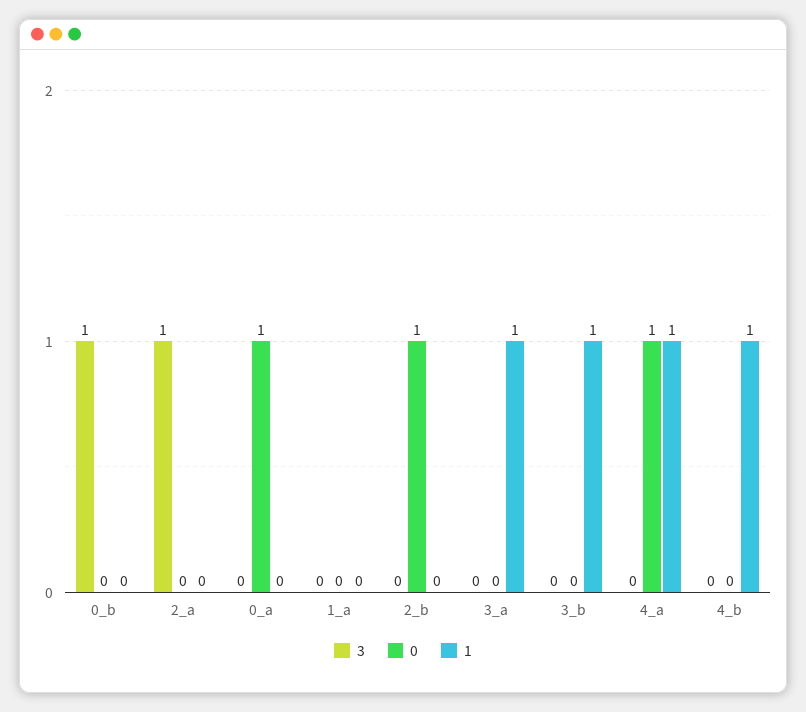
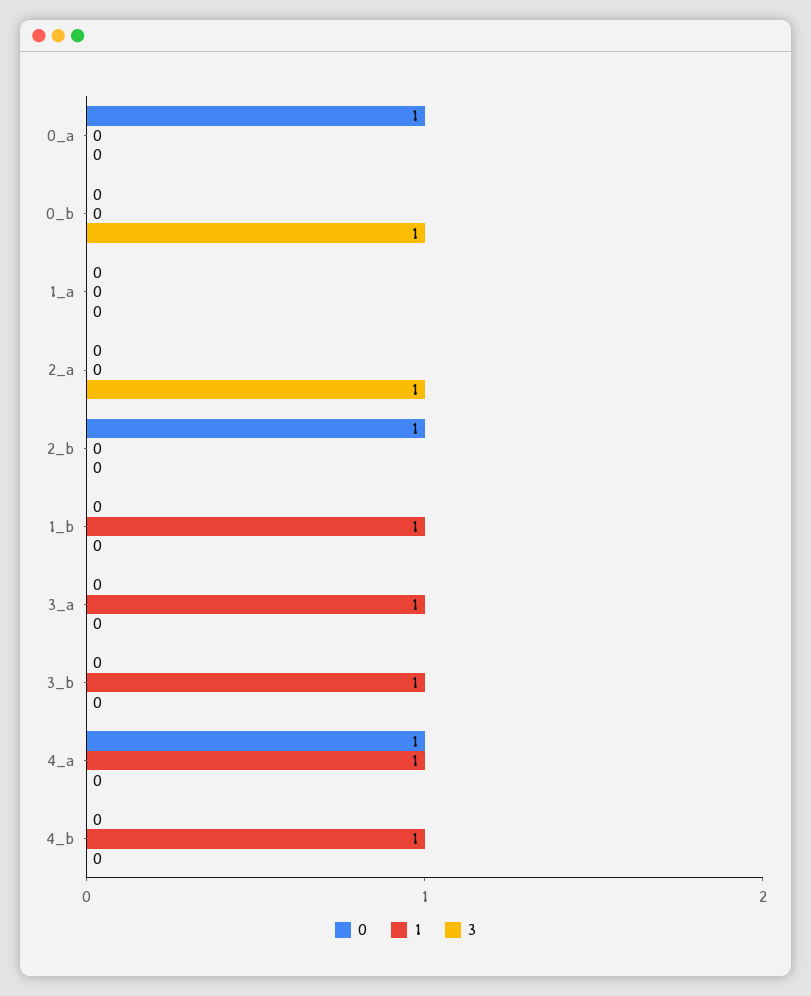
  {
    "3": {
      "0_b": 1,
      "2_a": 1,
      "0_a": 0,
      "1_a": 0,
      "2_b": 0,
      "3_a": 0,
      "3_b": 0,
      "4_a": 0,
-     "4_b": 0
+     "4_b": 0,
+     "1_b": 0
    },
    "0": {
      "0_b": 0,
      "2_a": 0,
      "0_a": 1,
      "1_a": 0,
      "2_b": 1,
      "3_a": 0,
      "3_b": 0,
      "4_a": 1,
-     "4_b": 0
+     "4_b": 0,
+     "1_b": 0
    },
    "1": {
      "0_b": 0,
      "2_a": 0,
      "0_a": 0,
      "1_a": 0,
      "2_b": 0,
      "3_a": 1,
      "3_b": 1,
      "4_a": 1,
-     "4_b": 1
+     "4_b": 1,
+     "1_b": 1
    }
  }

